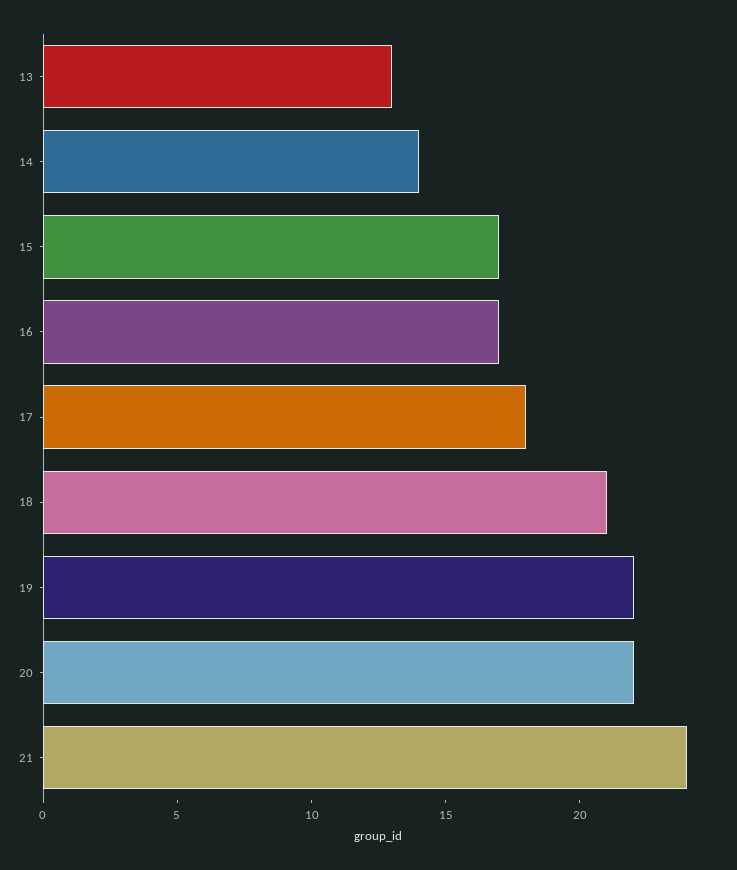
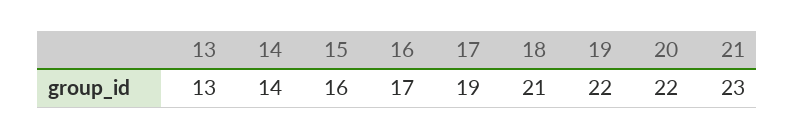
  {
    "13": 13,
    "14": 14,
-   "15": 17,
+   "15": 16,
    "16": 17,
-   "17": 18,
+   "17": 19,
    "18": 21,
    "19": 22,
    "20": 22,
-   "21": 24
+   "21": 23
  }

